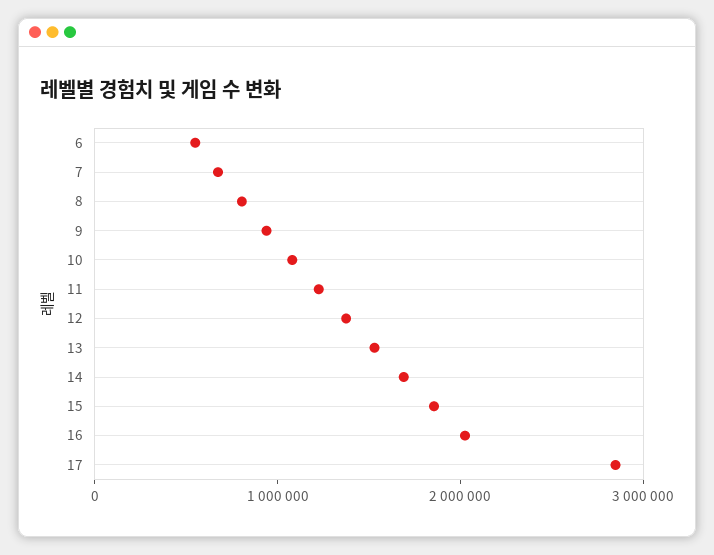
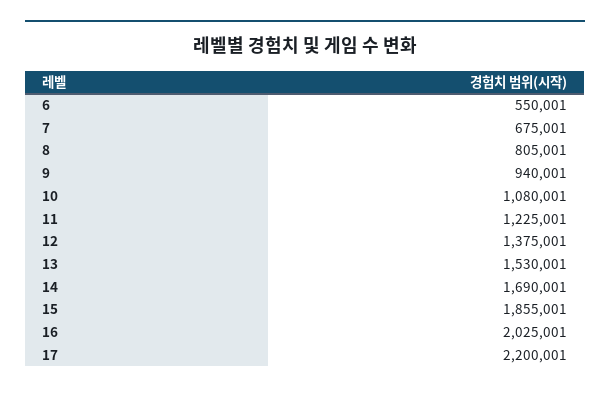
  {
    "6": 550001,
    "7": 675001,
    "8": 805001,
    "9": 940001,
    "10": 1080001,
    "11": 1225001,
    "12": 1375001,
    "13": 1530001,
    "14": 1690001,
    "15": 1855001,
    "16": 2025001,
-   "17": 2800000
+   "17": 2200001
  }

